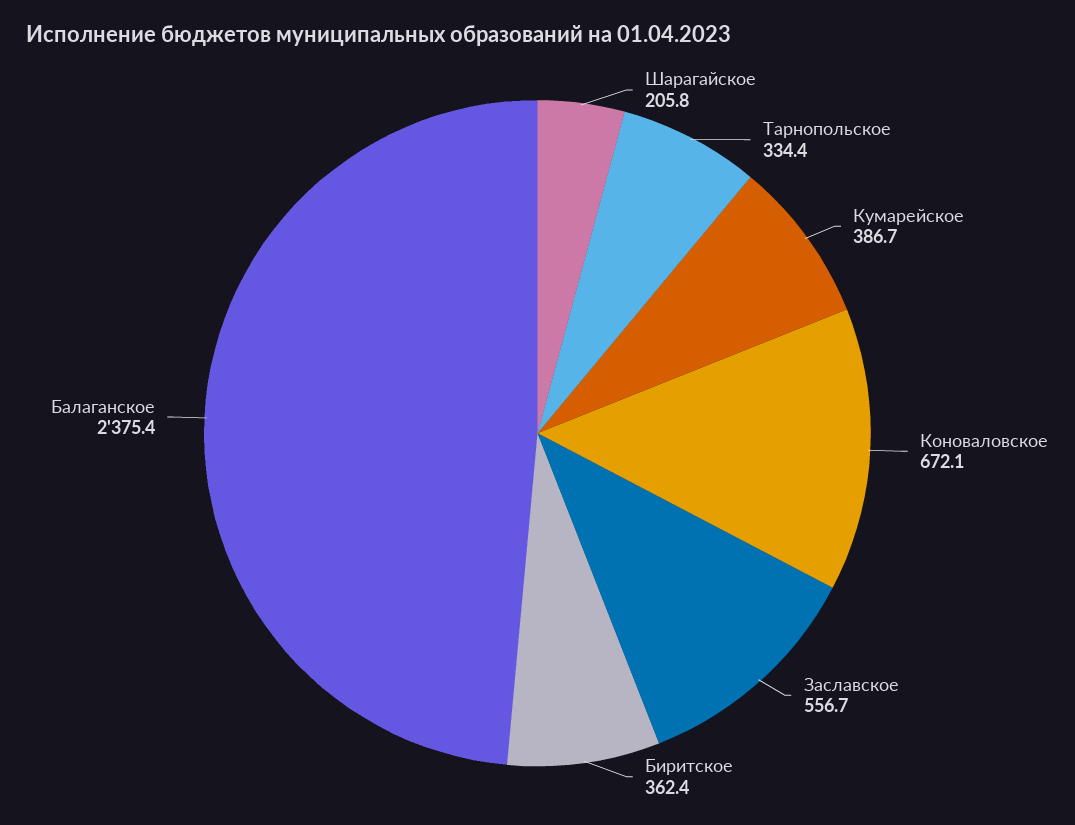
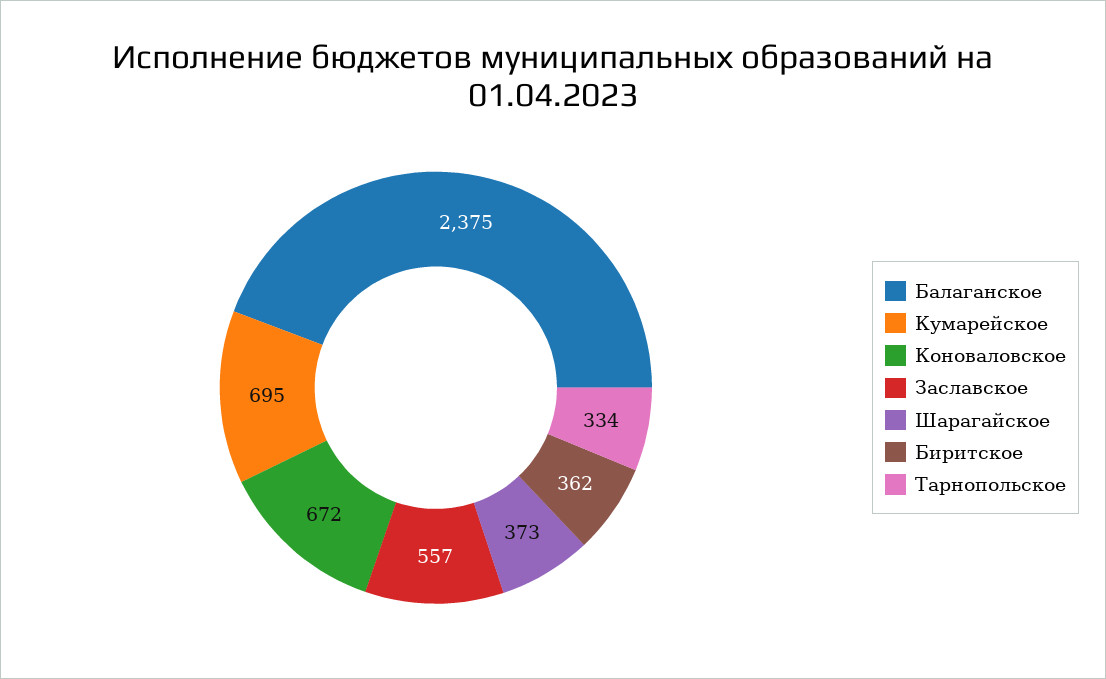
  {
-   "Шарагайское": 205.8,
+   "Шарагайское": 373,
    "Тарнопольское": 334.4,
-   "Кумарейское": 386.7,
+   "Кумарейское": 695,
    "Коноваловское": 672.1,
    "Заславское": 556.7,
    "Биритское": 362.4,
    "Балаганское": 2375.4
  }

